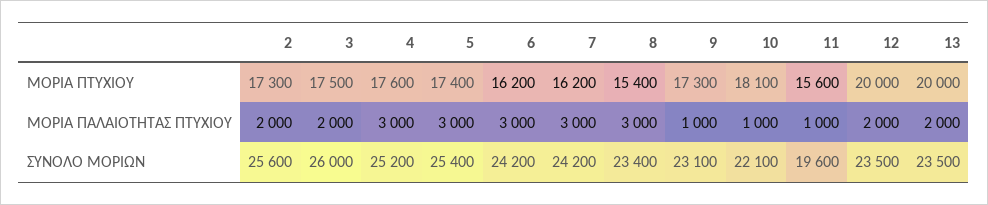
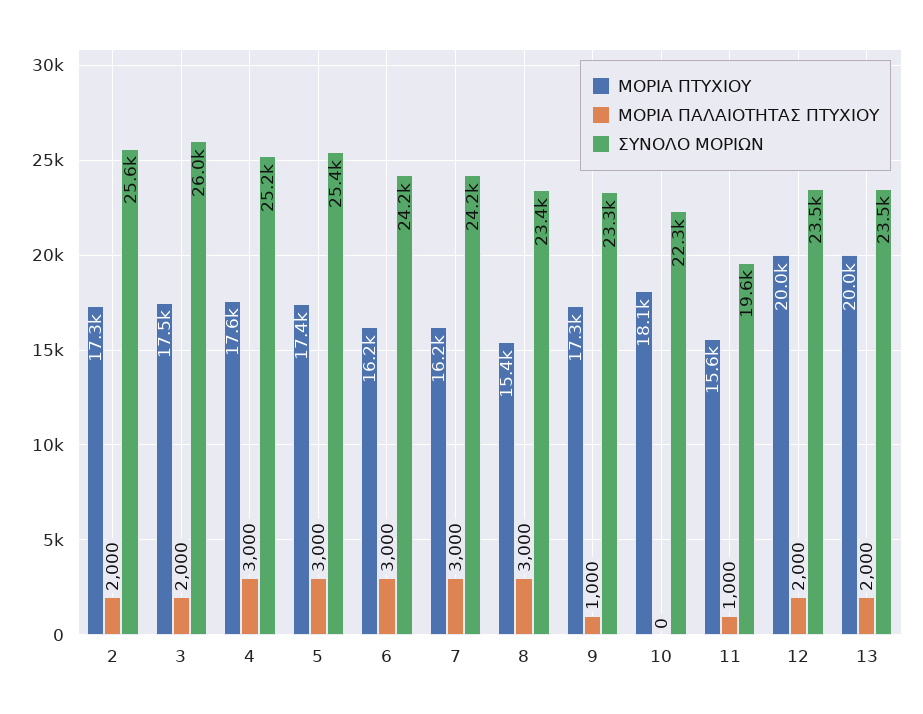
  {
    "ΜΟΡΙΑ ΠΤΥΧΙΟΥ": {
      "2": 17300,
      "3": 17500,
      "4": 17600,
      "5": 17400,
      "6": 16200,
      "7": 16200,
      "8": 15400,
      "9": 17300,
      "10": 18100,
      "11": 15600,
      "12": 20000,
      "13": 20000
    },
    "ΜΟΡΙΑ ΠΑΛΑΙΟΤΗΤΑΣ ΠΤΥΧΙΟΥ": {
      "2": 2000,
      "3": 2000,
      "4": 3000,
      "5": 3000,
      "6": 3000,
      "7": 3000,
      "8": 3000,
      "9": 1000,
-     "10": 1000,
+     "10": 0,
      "11": 1000,
      "12": 2000,
      "13": 2000
    },
    "ΣΥΝΟΛΟ ΜΟΡΙΩΝ": {
      "2": 25600,
      "3": 26000,
      "4": 25200,
      "5": 25400,
      "6": 24200,
      "7": 24200,
      "8": 23400,
-     "9": 23100,
+     "9": 23300,
-     "10": 22100,
+     "10": 22300,
      "11": 19600,
      "12": 23500,
      "13": 23500
    }
  }

